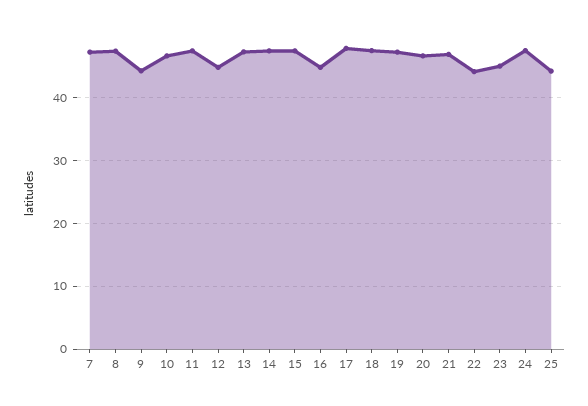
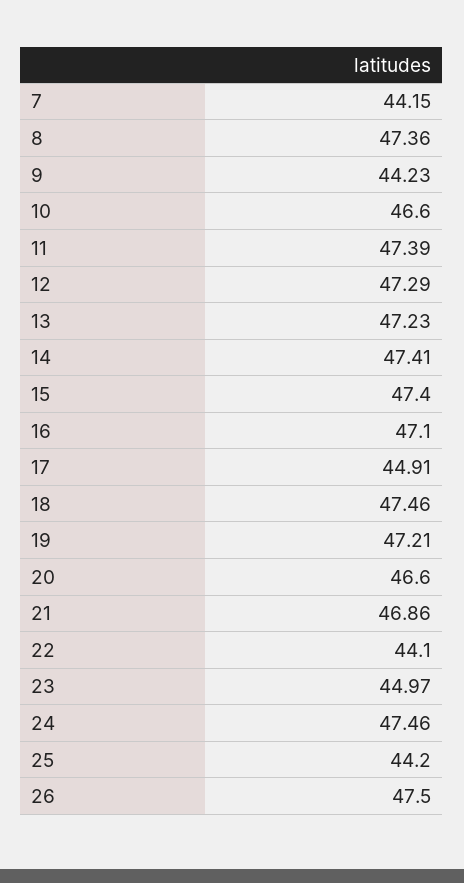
  {
-   "7": 47,
+   "7": 44.15,
    "8": 47.36,
    "9": 44.23,
    "10": 46.6,
    "11": 47.39,
-   "12": 45,
+   "12": 47.29,
    "13": 47.23,
    "14": 47.41,
    "15": 47.4,
-   "16": 45,
+   "16": 47.1,
-   "17": 48,
+   "17": 44.91,
    "18": 47.46,
    "19": 47.21,
    "20": 46.6,
    "21": 46.86,
    "22": 44.1,
    "23": 44.97,
    "24": 47.46,
-   "25": 44.2
+   "25": 44.2,
+   "26": 47.5
  }

